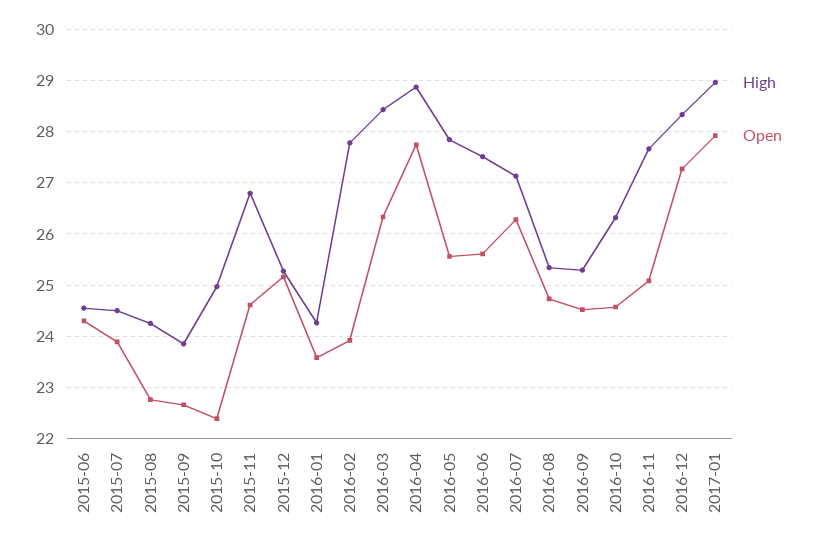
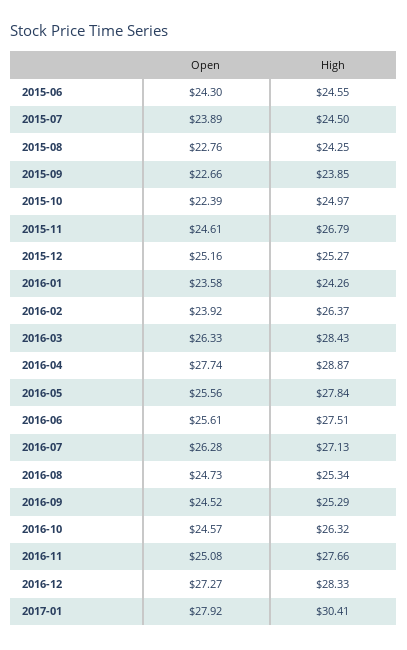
  {
    "High": {
      "2015-06": 24.55,
      "2015-07": 24.5,
      "2015-08": 24.25,
      "2015-09": 23.85,
      "2015-10": 24.97,
      "2015-11": 26.79,
      "2015-12": 25.27,
      "2016-01": 24.26,
-     "2016-02": 27.8,
+     "2016-02": 26.37,
      "2016-03": 28.43,
      "2016-04": 28.87,
      "2016-05": 27.84,
      "2016-06": 27.51,
      "2016-07": 27.13,
      "2016-08": 25.34,
      "2016-09": 25.29,
      "2016-10": 26.32,
      "2016-11": 27.66,
      "2016-12": 28.33,
-     "2017-01": 29
+     "2017-01": 30.41
    },
    "Open": {
      "2015-06": 24.3,
      "2015-07": 23.89,
      "2015-08": 22.76,
      "2015-09": 22.66,
      "2015-10": 22.39,
      "2015-11": 24.61,
      "2015-12": 25.16,
      "2016-01": 23.58,
      "2016-02": 23.92,
      "2016-03": 26.33,
      "2016-04": 27.74,
      "2016-05": 25.56,
      "2016-06": 25.61,
      "2016-07": 26.28,
      "2016-08": 24.73,
      "2016-09": 24.52,
      "2016-10": 24.57,
      "2016-11": 25.08,
      "2016-12": 27.27,
      "2017-01": 27.92
    }
  }

